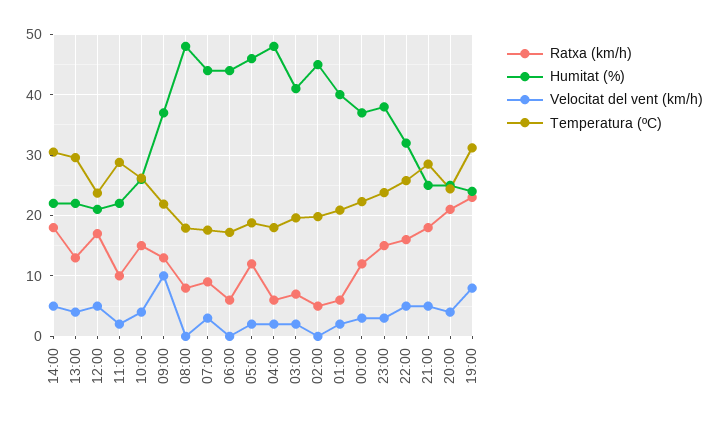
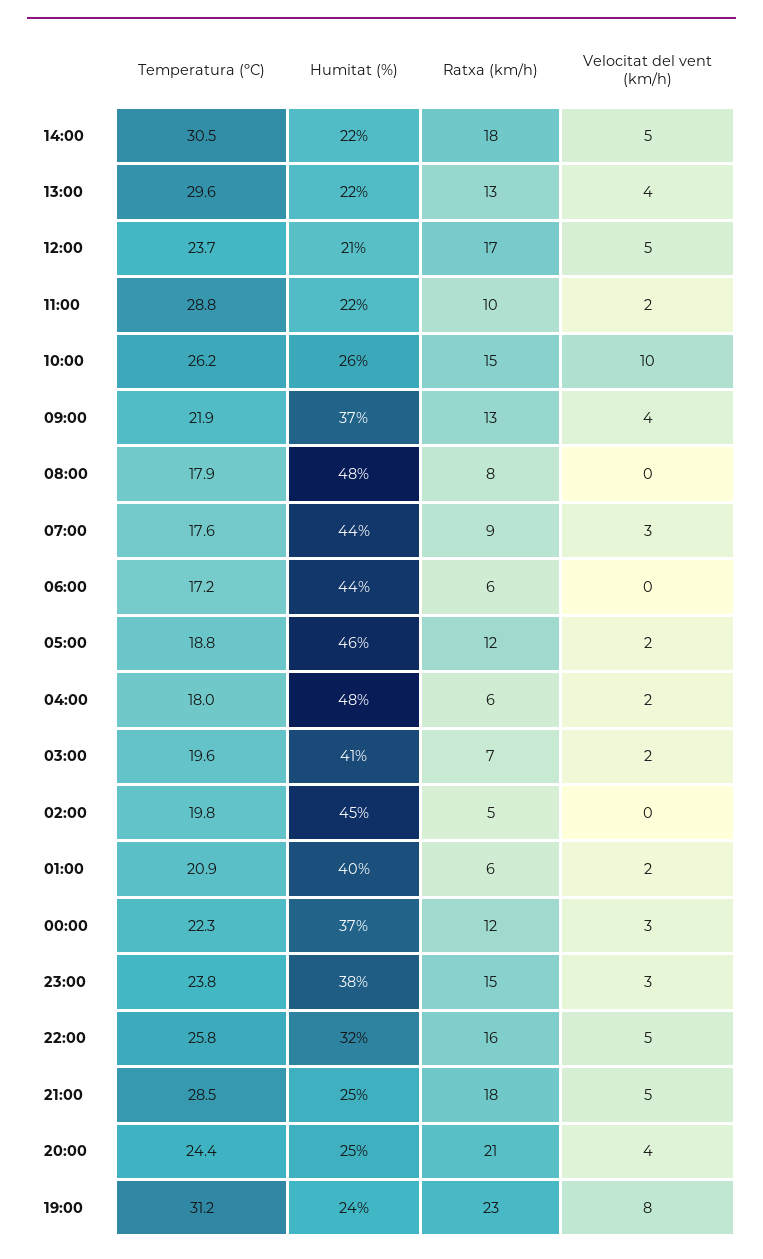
  {
    "Ratxa (km/h)": {
      "14:00": 18,
      "13:00": 13,
      "12:00": 17,
      "11:00": 10,
      "10:00": 15,
      "09:00": 13,
      "08:00": 8,
      "07:00": 9,
      "06:00": 6,
      "05:00": 12,
      "04:00": 6,
      "03:00": 7,
      "02:00": 5,
      "01:00": 6,
      "00:00": 12,
      "23:00": 15,
      "22:00": 16,
      "21:00": 18,
      "20:00": 21,
      "19:00": 23
    },
    "Humitat (%)": {
      "14:00": 22,
      "13:00": 22,
      "12:00": 21,
      "11:00": 22,
      "10:00": 26,
      "09:00": 37,
      "08:00": 48,
      "07:00": 44,
      "06:00": 44,
      "05:00": 46,
      "04:00": 48,
      "03:00": 41,
      "02:00": 45,
      "01:00": 40,
      "00:00": 37,
      "23:00": 38,
      "22:00": 32,
      "21:00": 25,
      "20:00": 25,
      "19:00": 24
    },
    "Velocitat del vent (km/h)": {
      "14:00": 5,
      "13:00": 4,
      "12:00": 5,
      "11:00": 2,
-     "10:00": 4,
+     "10:00": 10,
-     "09:00": 10,
+     "09:00": 4,
      "08:00": 0,
      "07:00": 3,
      "06:00": 0,
      "05:00": 2,
      "04:00": 2,
      "03:00": 2,
      "02:00": 0,
      "01:00": 2,
      "00:00": 3,
      "23:00": 3,
      "22:00": 5,
      "21:00": 5,
      "20:00": 4,
      "19:00": 8
    },
    "Temperatura (ºC)": {
      "14:00": 30.5,
      "13:00": 29.6,
      "12:00": 23.7,
      "11:00": 28.8,
      "10:00": 26.2,
      "09:00": 21.9,
      "08:00": 17.9,
      "07:00": 17.6,
      "06:00": 17.2,
      "05:00": 18.8,
      "04:00": 18,
      "03:00": 19.6,
      "02:00": 19.8,
      "01:00": 20.9,
      "00:00": 22.3,
      "23:00": 23.8,
      "22:00": 25.8,
      "21:00": 28.5,
      "20:00": 24.4,
      "19:00": 31.2
    }
  }

